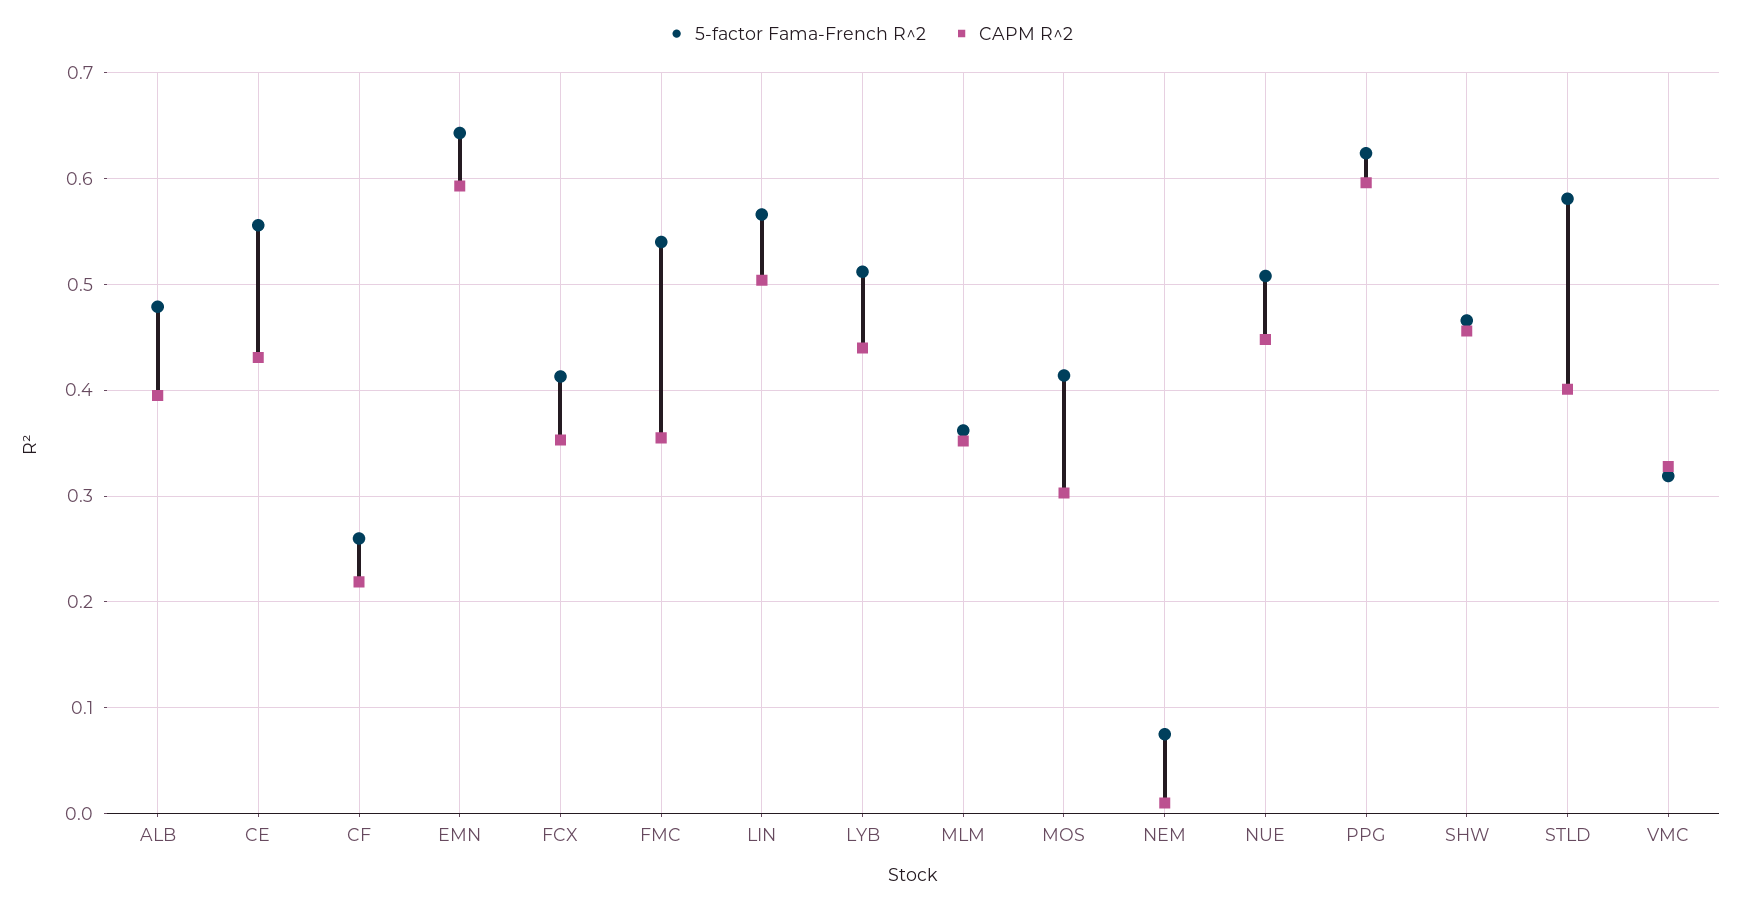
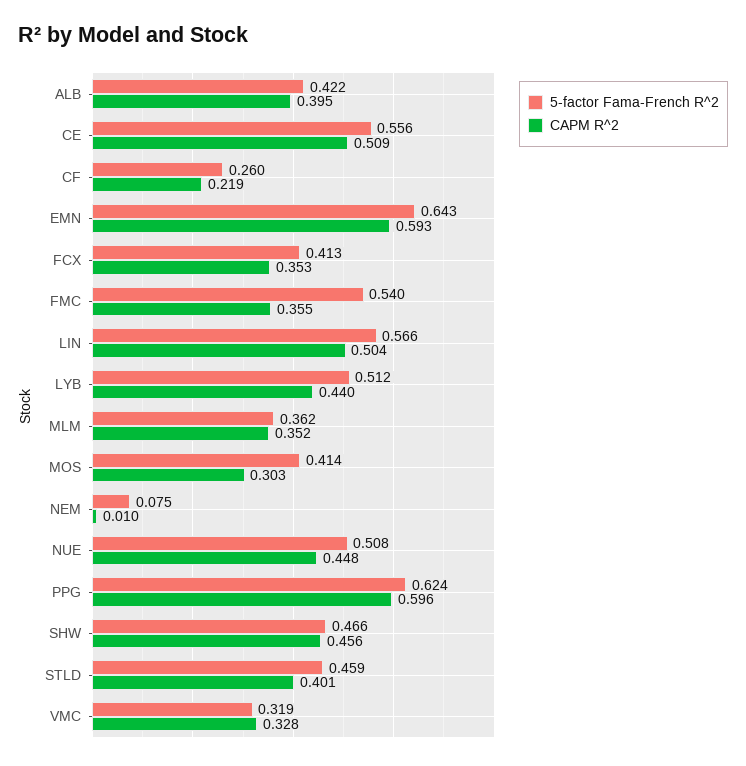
  {
    "5-factor Fama-French R^2": {
-     "ALB": 0.48,
+     "ALB": 0.422,
      "CE": 0.556,
      "CF": 0.26,
      "EMN": 0.643,
      "FCX": 0.413,
      "FMC": 0.54,
      "LIN": 0.566,
      "LYB": 0.512,
      "MLM": 0.362,
      "MOS": 0.414,
      "NEM": 0.075,
      "NUE": 0.508,
      "PPG": 0.624,
      "SHW": 0.466,
-     "STLD": 0.58,
+     "STLD": 0.459,
      "VMC": 0.319
    },
    "CAPM R^2": {
      "ALB": 0.395,
-     "CE": 0.43,
+     "CE": 0.509,
      "CF": 0.219,
      "EMN": 0.593,
      "FCX": 0.353,
      "FMC": 0.355,
      "LIN": 0.504,
      "LYB": 0.44,
      "MLM": 0.352,
      "MOS": 0.303,
      "NEM": 0.01,
      "NUE": 0.448,
      "PPG": 0.596,
      "SHW": 0.456,
      "STLD": 0.401,
      "VMC": 0.328
    }
  }

